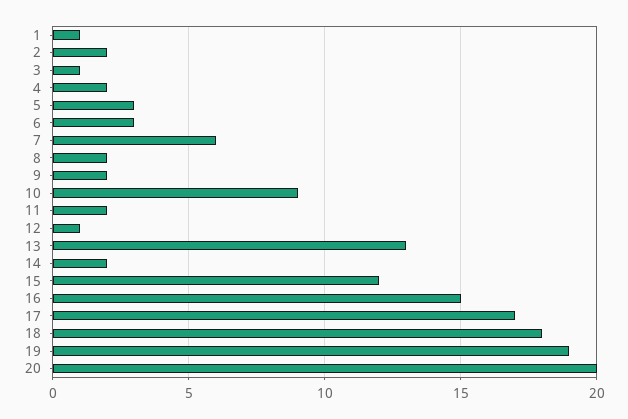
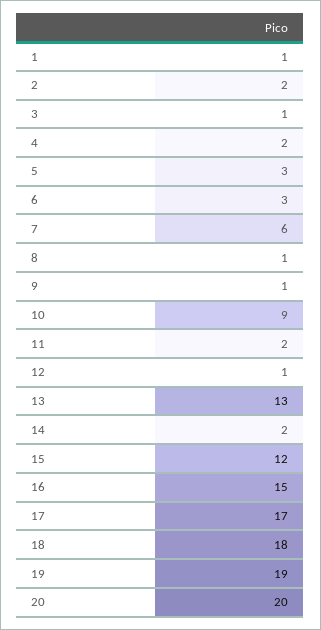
  {
    "1": 1,
    "2": 2,
    "3": 1,
    "4": 2,
    "5": 3,
    "6": 3,
    "7": 6,
-   "8": 2,
+   "8": 1,
-   "9": 2,
+   "9": 1,
    "10": 9,
    "11": 2,
    "12": 1,
    "13": 13,
    "14": 2,
    "15": 12,
    "16": 15,
    "17": 17,
    "18": 18,
    "19": 19,
    "20": 20
  }

